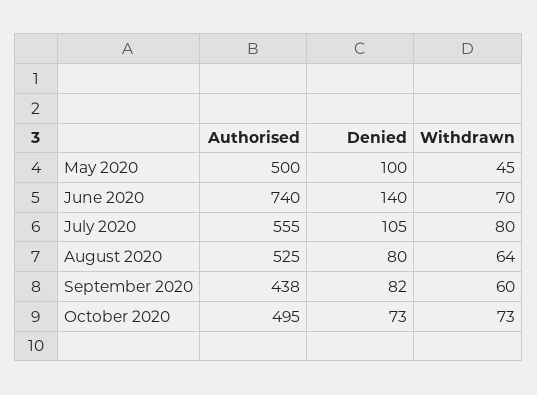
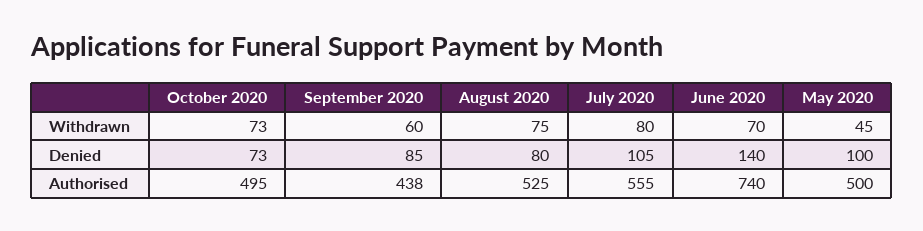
  {
    "Authorised": {
      "May 2020": 500,
      "June 2020": 740,
      "July 2020": 555,
      "August 2020": 525,
      "September 2020": 438,
      "October 2020": 495
    },
    "Denied": {
      "May 2020": 100,
      "June 2020": 140,
      "July 2020": 105,
      "August 2020": 80,
-     "September 2020": 82,
+     "September 2020": 85,
      "October 2020": 73
    },
    "Withdrawn": {
      "May 2020": 45,
      "June 2020": 70,
      "July 2020": 80,
-     "August 2020": 64,
+     "August 2020": 75,
      "September 2020": 60,
      "October 2020": 73
    }
  }

